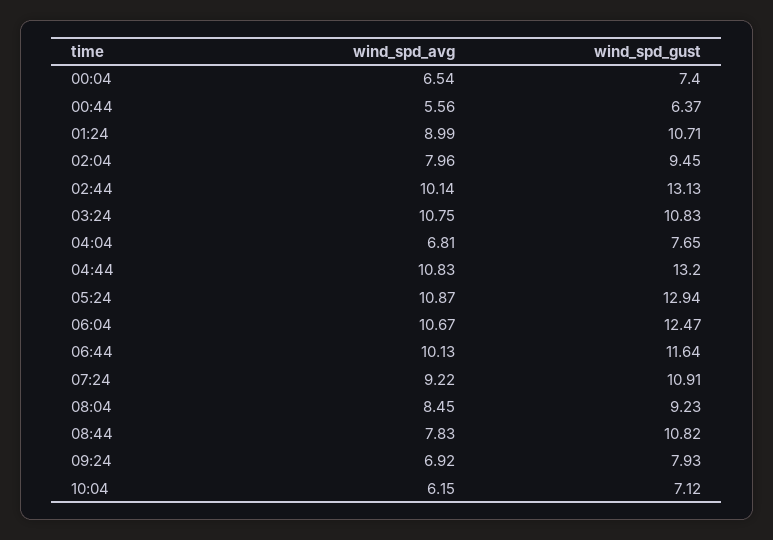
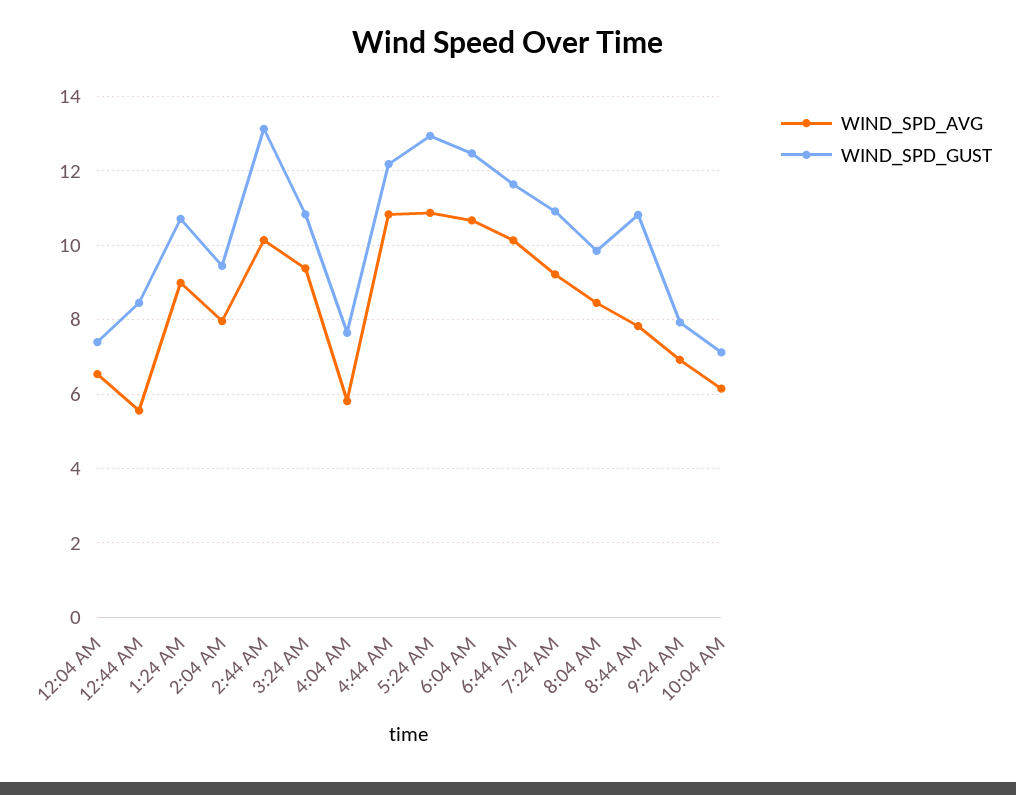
  {
    "wind_spd_avg": {
      "00:04": 6.54,
      "00:44": 5.56,
      "01:24": 8.99,
      "02:04": 7.96,
      "02:44": 10.14,
-     "03:24": 10.75,
+     "03:24": 9.4,
-     "04:04": 6.81,
+     "04:04": 5.8,
      "04:44": 10.83,
      "05:24": 10.87,
      "06:04": 10.67,
      "06:44": 10.13,
      "07:24": 9.22,
      "08:04": 8.45,
      "08:44": 7.83,
      "09:24": 6.92,
      "10:04": 6.15
    },
    "wind_spd_gust": {
      "00:04": 7.4,
-     "00:44": 6.37,
+     "00:44": 8.4,
      "01:24": 10.71,
      "02:04": 9.45,
      "02:44": 13.13,
      "03:24": 10.83,
      "04:04": 7.65,
-     "04:44": 13.2,
+     "04:44": 12.2,
      "05:24": 12.94,
      "06:04": 12.47,
      "06:44": 11.64,
      "07:24": 10.91,
-     "08:04": 9.23,
+     "08:04": 9.8,
      "08:44": 10.82,
      "09:24": 7.93,
      "10:04": 7.12
    }
  }

